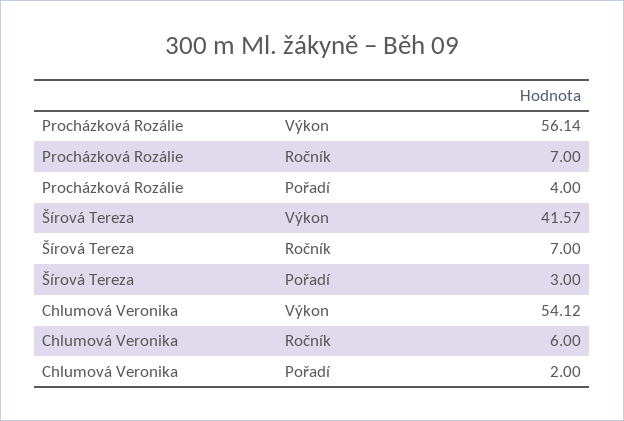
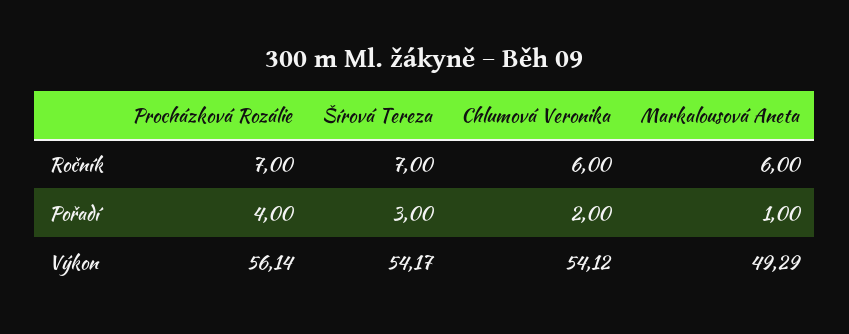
  {
    "Procházková Rozálie": {
      "Výkon": 56.14,
      "Ročník": 7,
      "Pořadí": 4
    },
    "Šírová Tereza": {
-     "Výkon": 41.57,
+     "Výkon": 54.17,
      "Ročník": 7,
      "Pořadí": 3
    },
    "Chlumová Veronika": {
      "Výkon": 54.12,
      "Ročník": 6,
      "Pořadí": 2
-   }
+   },
+   "Markalousová Aneta": {
+     "Ročník": 6,
+     "Pořadí": 1,
+     "Výkon": 49.29
+   }
  }

